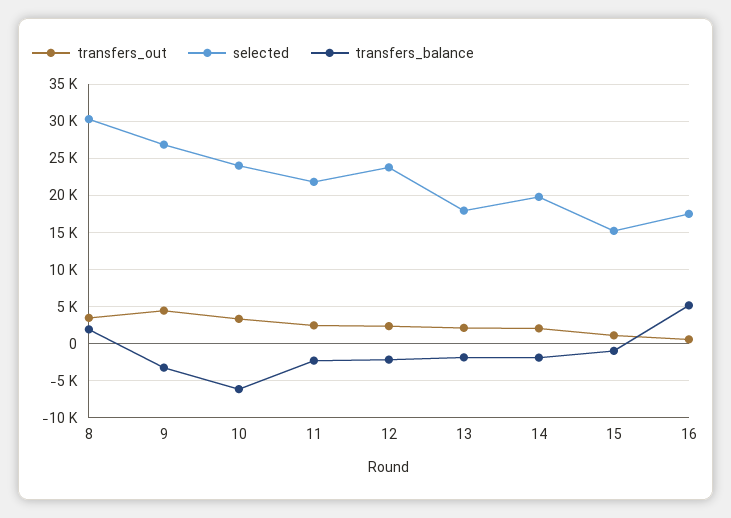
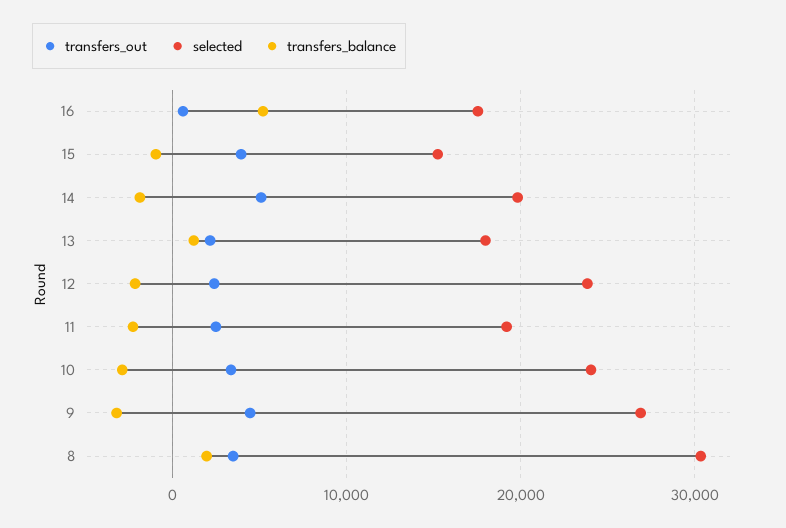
  {
    "transfers_out": {
      "8": 3000,
      "9": 4000,
      "10": 3000,
      "11": 2000,
      "12": 2000,
      "13": 2000,
-     "14": 2000,
+     "14": 5000,
-     "15": 1000,
+     "15": 4000,
      "16": 1000
    },
    "selected": {
      "8": 30000,
      "9": 27000,
      "10": 24000,
-     "11": 22000,
+     "11": 19000,
      "12": 24000,
      "13": 18000,
      "14": 20000,
      "15": 15000,
      "16": 18000
    },
    "transfers_balance": {
      "8": 2000,
      "9": -3000,
-     "10": -6000,
+     "10": -3000,
      "11": -2000,
      "12": -2000,
-     "13": -2000,
+     "13": 1000,
      "14": -2000,
      "15": -1000,
      "16": 5000
    }
  }

